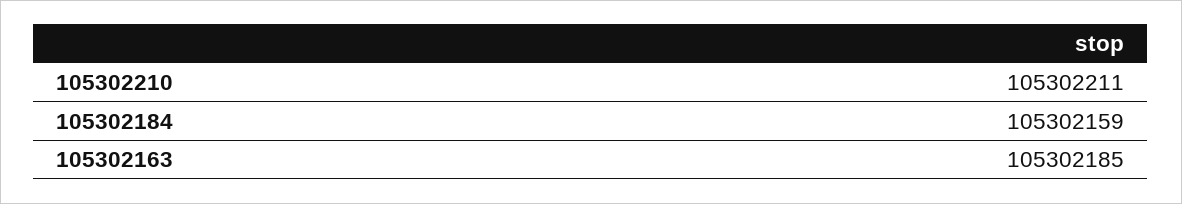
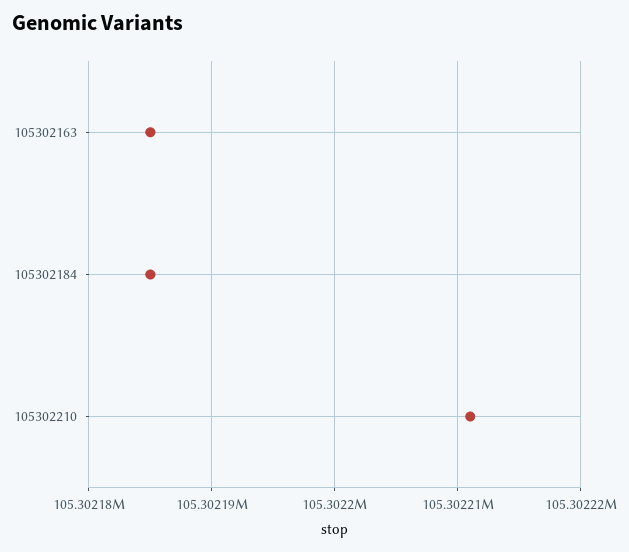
  {
    "105302210": 105302211,
-   "105302184": 105302159,
+   "105302184": 105302185,
    "105302163": 105302185
  }

